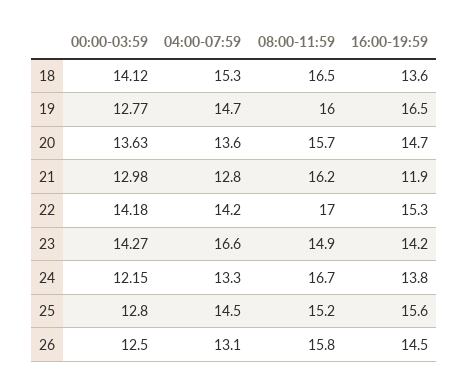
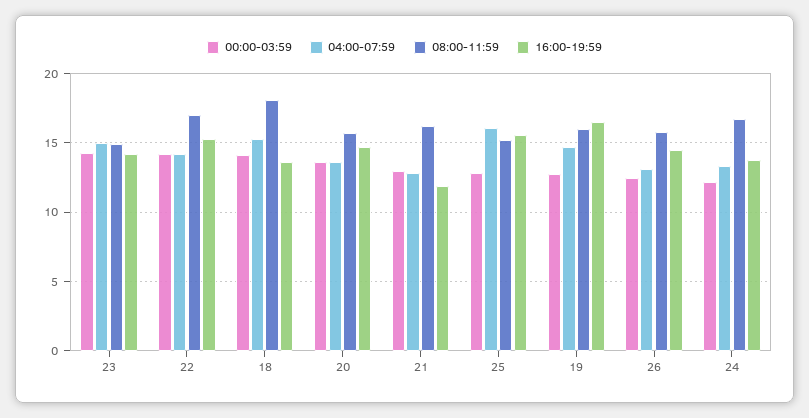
  {
    "00:00-03:59": {
      "18": 14.12,
      "19": 12.77,
      "20": 13.63,
      "21": 12.98,
      "22": 14.18,
      "23": 14.27,
      "24": 12.15,
      "25": 12.8,
      "26": 12.5
    },
    "04:00-07:59": {
      "18": 15.3,
      "19": 14.7,
      "20": 13.6,
      "21": 12.8,
      "22": 14.2,
-     "23": 16.6,
+     "23": 15,
      "24": 13.3,
-     "25": 14.5,
+     "25": 16,
      "26": 13.1
    },
    "08:00-11:59": {
-     "18": 16.5,
+     "18": 18,
      "19": 16,
      "20": 15.7,
      "21": 16.2,
      "22": 17,
      "23": 14.9,
      "24": 16.7,
      "25": 15.2,
      "26": 15.8
    },
    "16:00-19:59": {
      "18": 13.6,
      "19": 16.5,
      "20": 14.7,
      "21": 11.9,
      "22": 15.3,
      "23": 14.2,
      "24": 13.8,
      "25": 15.6,
      "26": 14.5
    }
  }

